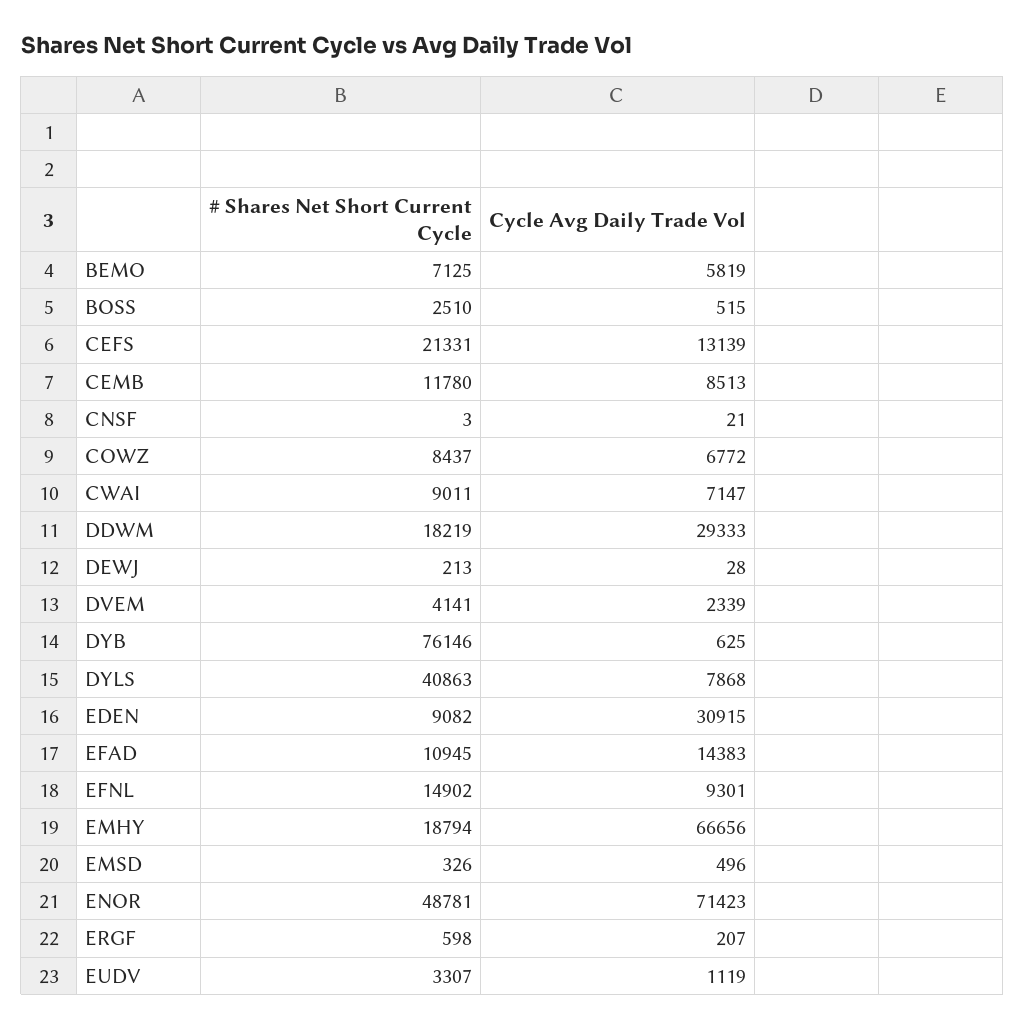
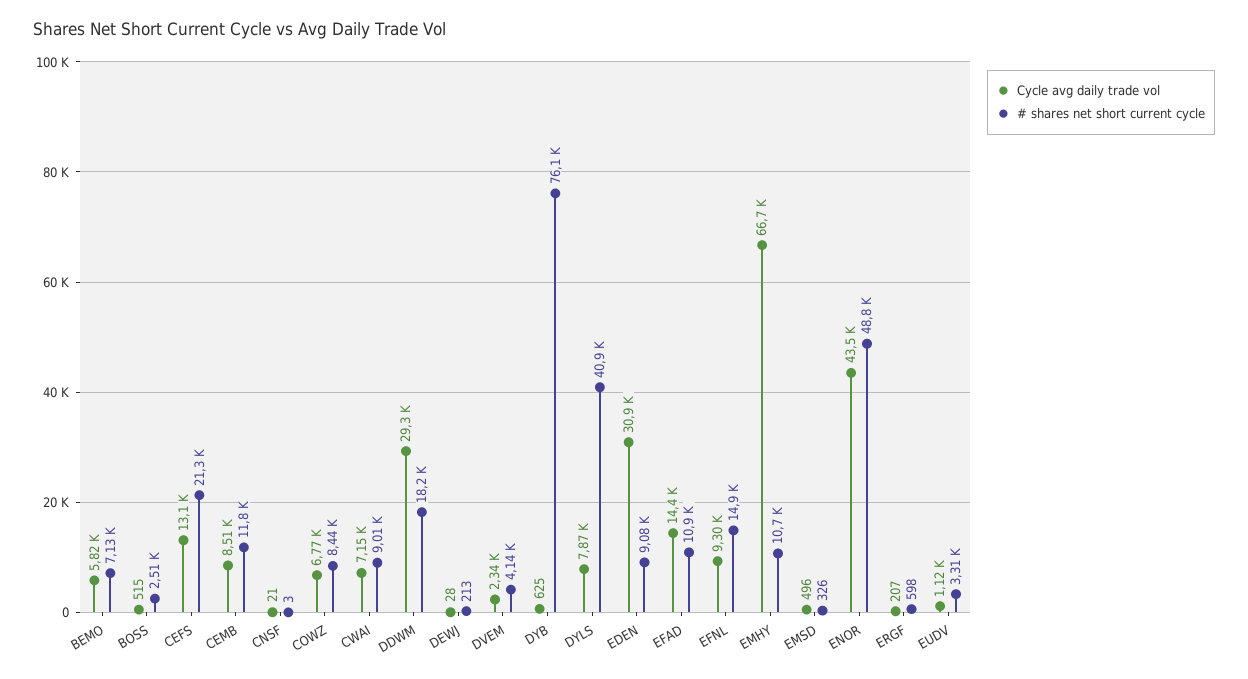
  {
    "# Shares Net Short Current Cycle": {
      "BEMO": 7125,
      "BOSS": 2510,
      "CEFS": 21331,
      "CEMB": 11780,
      "CNSF": 3,
      "COWZ": 8437,
      "CWAI": 9011,
      "DDWM": 18219,
      "DEWJ": 213,
      "DVEM": 4141,
      "DYB": 76146,
      "DYLS": 40863,
      "EDEN": 9082,
      "EFAD": 10945,
      "EFNL": 14902,
-     "EMHY": 18794,
+     "EMHY": 10700,
      "EMSD": 326,
      "ENOR": 48781,
      "ERGF": 598,
      "EUDV": 3307
    },
    "Cycle Avg Daily Trade Vol": {
      "BEMO": 5819,
      "BOSS": 515,
      "CEFS": 13139,
      "CEMB": 8513,
      "CNSF": 21,
      "COWZ": 6772,
      "CWAI": 7147,
      "DDWM": 29333,
      "DEWJ": 28,
      "DVEM": 2339,
      "DYB": 625,
      "DYLS": 7868,
      "EDEN": 30915,
      "EFAD": 14383,
      "EFNL": 9301,
      "EMHY": 66656,
      "EMSD": 496,
-     "ENOR": 71423,
+     "ENOR": 43500,
      "ERGF": 207,
      "EUDV": 1119
    }
  }

